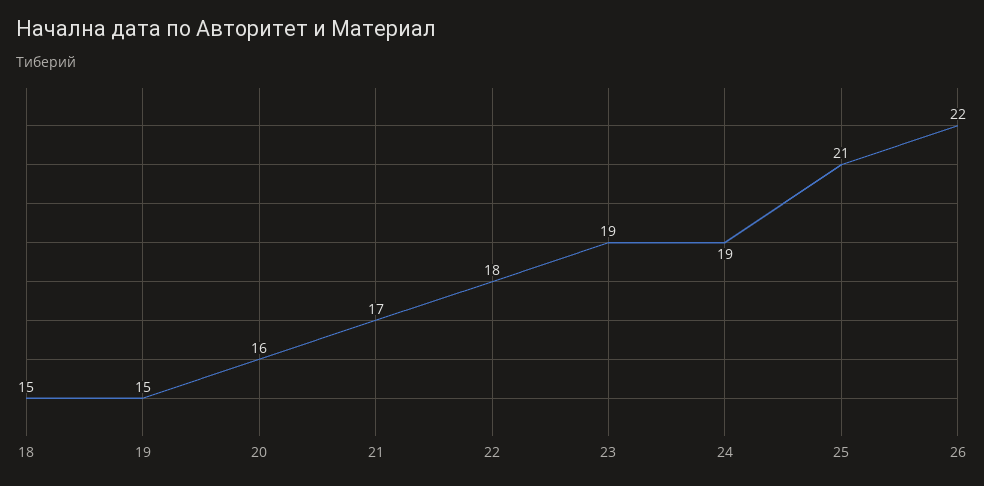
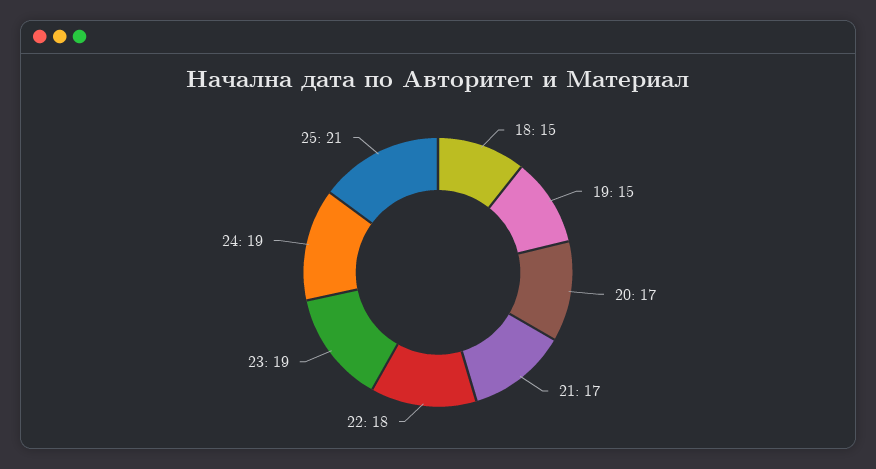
  {
    "18": 15,
    "19": 15,
-   "20": 16,
+   "20": 17,
    "21": 17,
    "22": 18,
    "23": 19,
    "24": 19,
-   "25": 21,
+   "25": 21
-   "26": 22
  }

